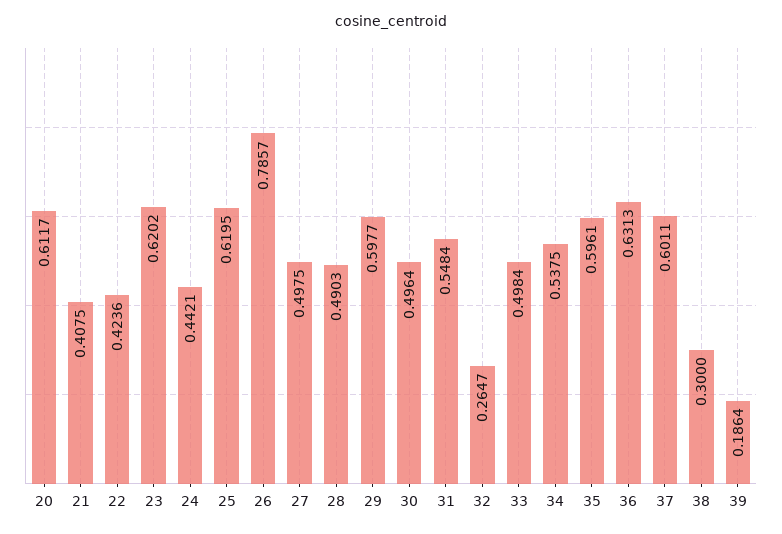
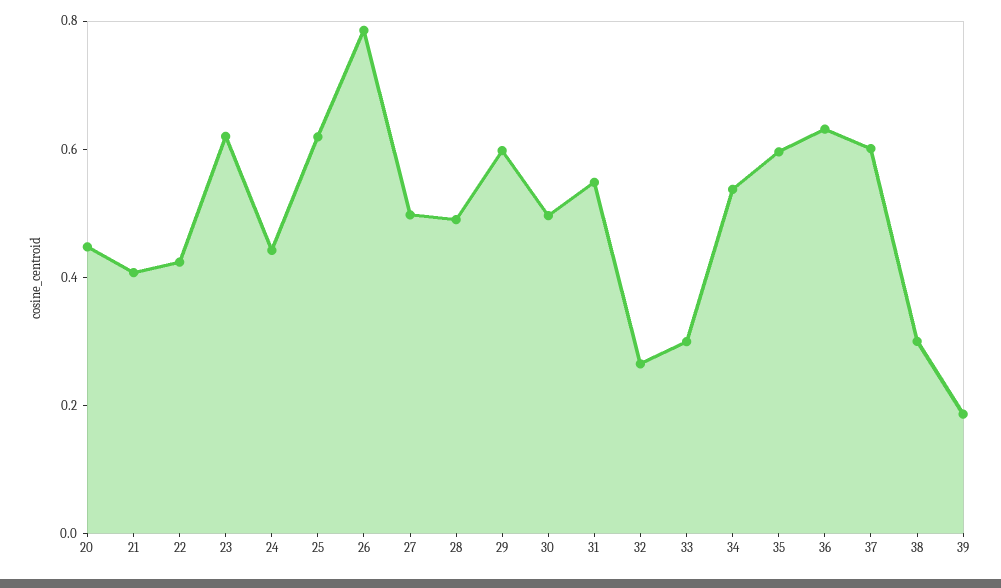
  {
-   "20": 0.6117,
+   "20": 0.45,
    "21": 0.4075,
    "22": 0.4236,
    "23": 0.6202,
    "24": 0.4421,
    "25": 0.6195,
    "26": 0.7857,
    "27": 0.4975,
    "28": 0.4903,
    "29": 0.5977,
    "30": 0.4964,
    "31": 0.5484,
    "32": 0.2647,
-   "33": 0.4984,
+   "33": 0.3,
    "34": 0.5375,
    "35": 0.5961,
    "36": 0.6313,
    "37": 0.6011,
    "38": 0.3,
    "39": 0.1864
  }

